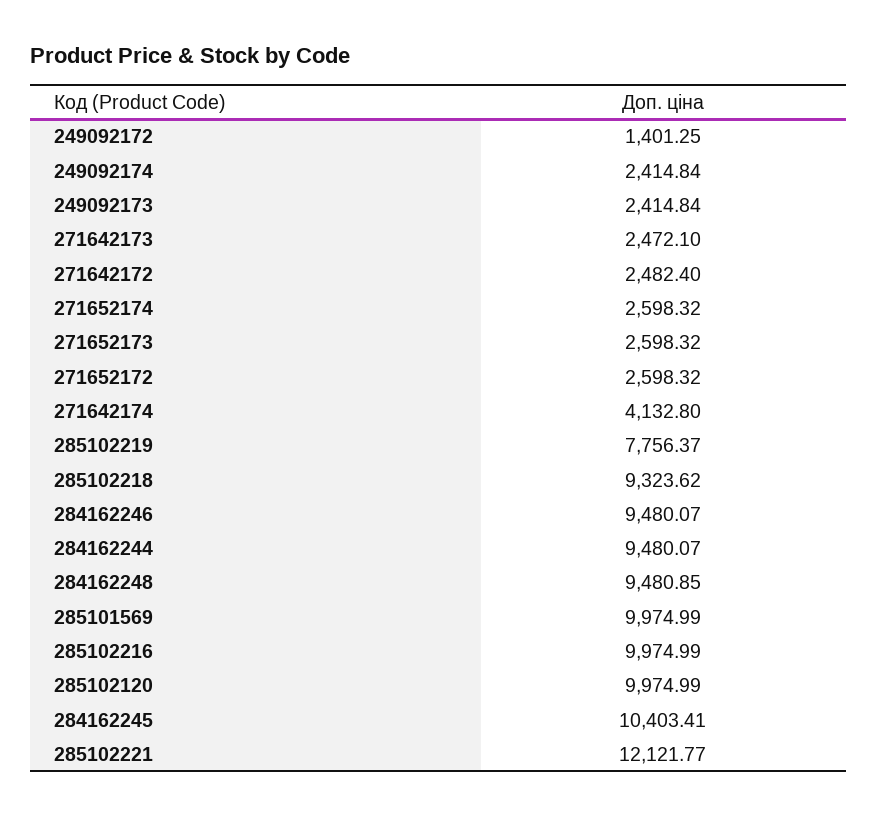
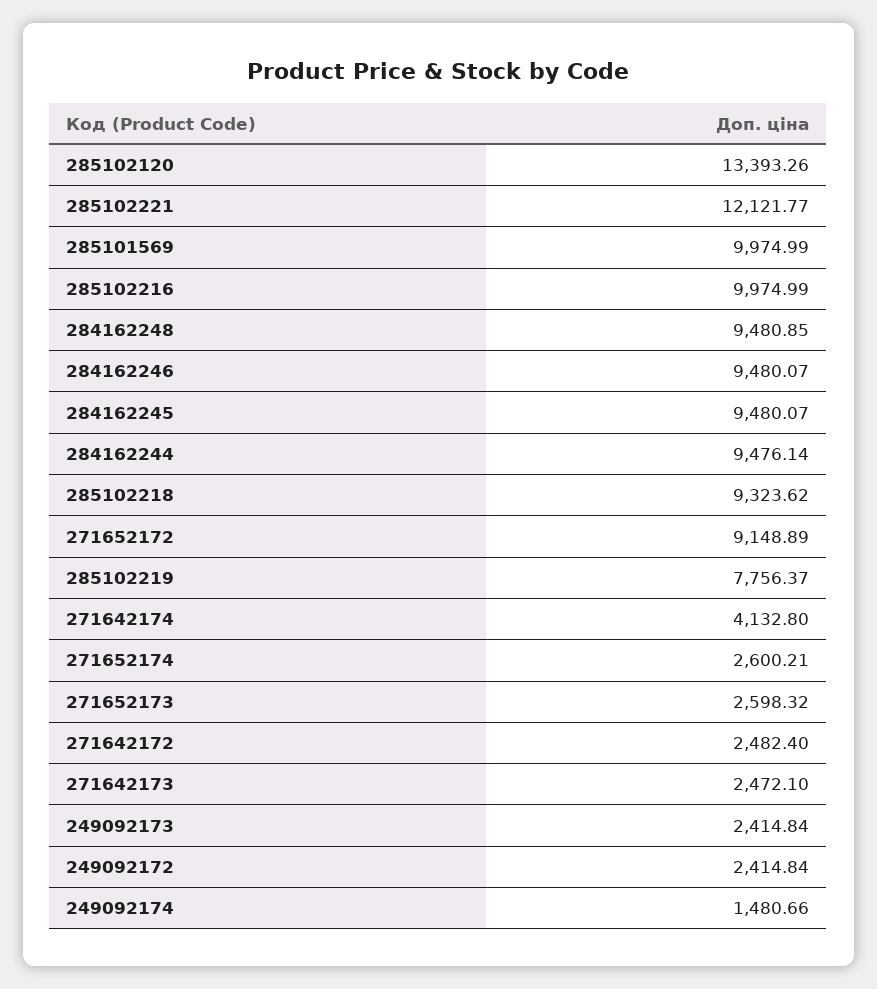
  {
-   "249092172": 1401.25,
+   "249092172": 2414.84,
-   "249092174": 2414.84,
+   "249092174": 1480.66,
    "249092173": 2414.84,
    "271642173": 2472.1,
    "271642172": 2482.4,
-   "271652174": 2598.32,
+   "271652174": 2600.21,
    "271652173": 2598.32,
-   "271652172": 2598.32,
+   "271652172": 9148.89,
    "271642174": 4132.8,
    "285102219": 7756.37,
    "285102218": 9323.62,
    "284162246": 9480.07,
-   "284162244": 9480.07,
+   "284162244": 9476.14,
    "284162248": 9480.85,
    "285101569": 9974.99,
    "285102216": 9974.99,
-   "285102120": 9974.99,
+   "285102120": 13393.26,
-   "284162245": 10403.41,
+   "284162245": 9480.07,
    "285102221": 12121.77
  }

